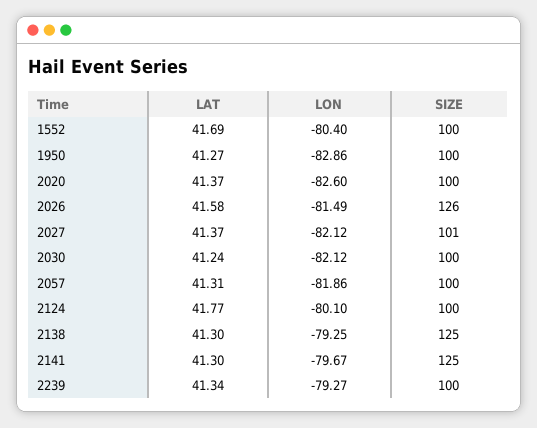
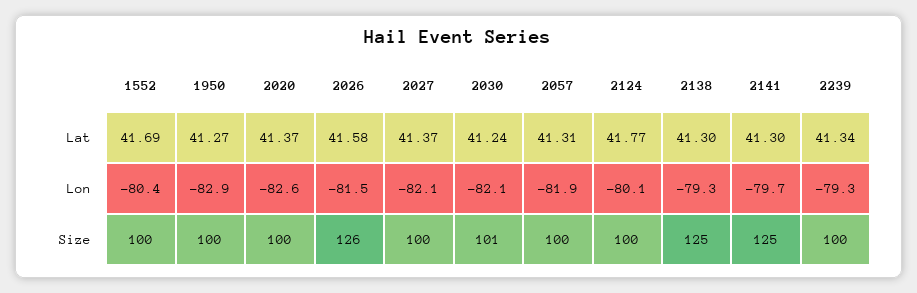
  {
    "LAT": {
      "1552": 41.69,
      "1950": 41.27,
      "2020": 41.37,
      "2026": 41.58,
      "2027": 41.37,
      "2030": 41.24,
      "2057": 41.31,
      "2124": 41.77,
      "2138": 41.3,
      "2141": 41.3,
      "2239": 41.34
    },
    "LON": {
      "1552": -80.4,
      "1950": -82.86,
      "2020": -82.6,
      "2026": -81.49,
      "2027": -82.12,
      "2030": -82.12,
      "2057": -81.86,
      "2124": -80.1,
      "2138": -79.25,
      "2141": -79.67,
      "2239": -79.27
    },
    "SIZE": {
      "1552": 100,
      "1950": 100,
      "2020": 100,
      "2026": 126,
-     "2027": 101,
+     "2027": 100,
-     "2030": 100,
+     "2030": 101,
      "2057": 100,
      "2124": 100,
      "2138": 125,
      "2141": 125,
      "2239": 100
    }
  }

